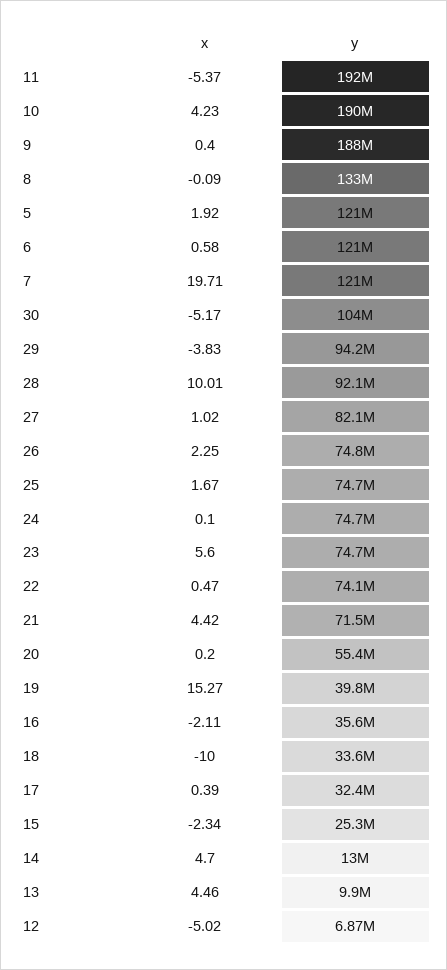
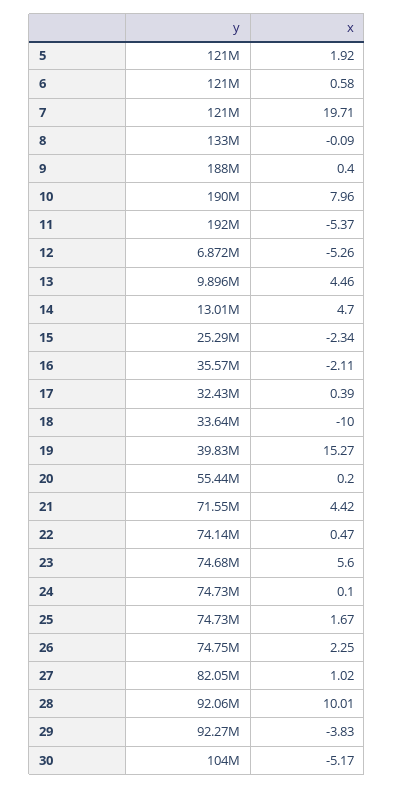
  {
    "x": {
      "11": -5.37,
-     "10": 4.23,
+     "10": 7.96,
      "9": 0.4,
      "8": -0.09,
      "5": 1.92,
      "6": 0.58,
      "7": 19.71,
      "30": -5.17,
      "29": -3.83,
      "28": 10.01,
      "27": 1.02,
      "26": 2.25,
      "25": 1.67,
      "24": 0.1,
      "23": 5.6,
      "22": 0.47,
      "21": 4.42,
      "20": 0.2,
      "19": 15.27,
      "16": -2.11,
      "18": -10,
      "17": 0.39,
      "15": -2.34,
      "14": 4.7,
      "13": 4.46,
-     "12": -5.02
+     "12": -5.26
    },
    "y": {
      "11": 192000000,
      "10": 190000000,
      "9": 188000000,
      "8": 133000000,
      "5": 121000000,
      "6": 121000000,
      "7": 121000000,
      "30": 104000000,
-     "29": 94200000,
+     "29": 92270000,
      "28": 92060000,
      "27": 82050000,
      "26": 74750000,
      "25": 74730000,
      "24": 74730000,
      "23": 74680000,
      "22": 74140000,
      "21": 71550000,
      "20": 55440000,
      "19": 39830000,
      "16": 35570000,
      "18": 33640000,
      "17": 32430000,
      "15": 25290000,
      "14": 13010000,
      "13": 9896000,
      "12": 6872000
    }
  }

